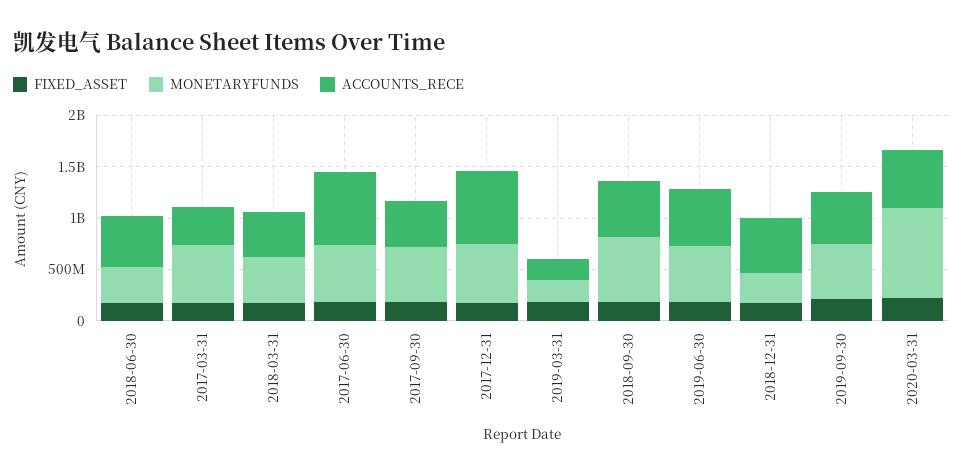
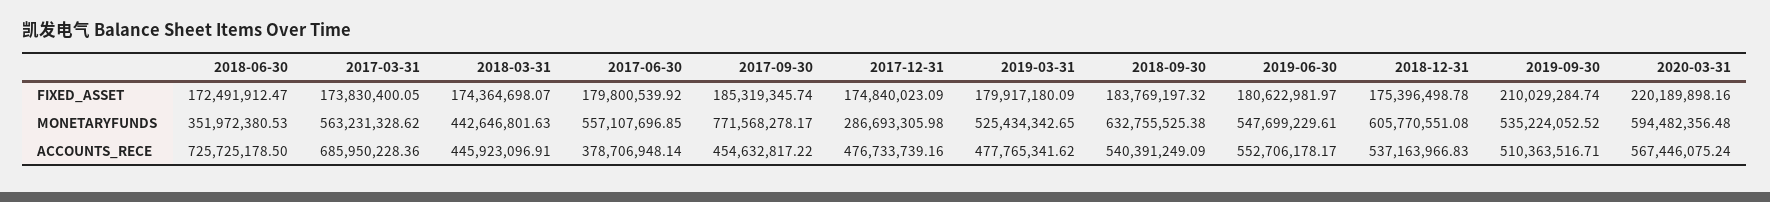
  {
    "FIXED_ASSET": {
      "2018-06-30": 172491912.47,
      "2017-03-31": 173830400.05,
      "2018-03-31": 174364698.07,
      "2017-06-30": 179800539.92,
      "2017-09-30": 185319345.74,
      "2017-12-31": 174840023.09,
      "2019-03-31": 179917180.09,
      "2018-09-30": 183769197.32,
      "2019-06-30": 180622981.97,
      "2018-12-31": 175396498.78,
      "2019-09-30": 210029284.74,
      "2020-03-31": 220189898.16
    },
    "MONETARYFUNDS": {
      "2018-06-30": 351972380.53,
      "2017-03-31": 563231328.62,
      "2018-03-31": 442646801.63,
      "2017-06-30": 557107696.85,
-     "2017-09-30": 500000000,
+     "2017-09-30": 771568278.17,
-     "2017-12-31": 600000000,
+     "2017-12-31": 286693305.98,
-     "2019-03-31": 200000000,
+     "2019-03-31": 525434342.65,
      "2018-09-30": 632755525.38,
      "2019-06-30": 547699229.61,
-     "2018-12-31": 300000000,
+     "2018-12-31": 605770551.08,
      "2019-09-30": 535224052.52,
-     "2020-03-31": 900000000
+     "2020-03-31": 594482356.48
    },
    "ACCOUNTS_RECE": {
-     "2018-06-30": 500000000,
+     "2018-06-30": 725725178.5,
-     "2017-03-31": 400000000,
+     "2017-03-31": 685950228.36,
      "2018-03-31": 445923096.91,
-     "2017-06-30": 700000000,
+     "2017-06-30": 378706948.14,
      "2017-09-30": 454632817.22,
-     "2017-12-31": 700000000,
+     "2017-12-31": 476733739.16,
-     "2019-03-31": 200000000,
+     "2019-03-31": 477765341.62,
      "2018-09-30": 540391249.09,
      "2019-06-30": 552706178.17,
      "2018-12-31": 537163966.83,
      "2019-09-30": 510363516.71,
      "2020-03-31": 567446075.24
    }
  }

